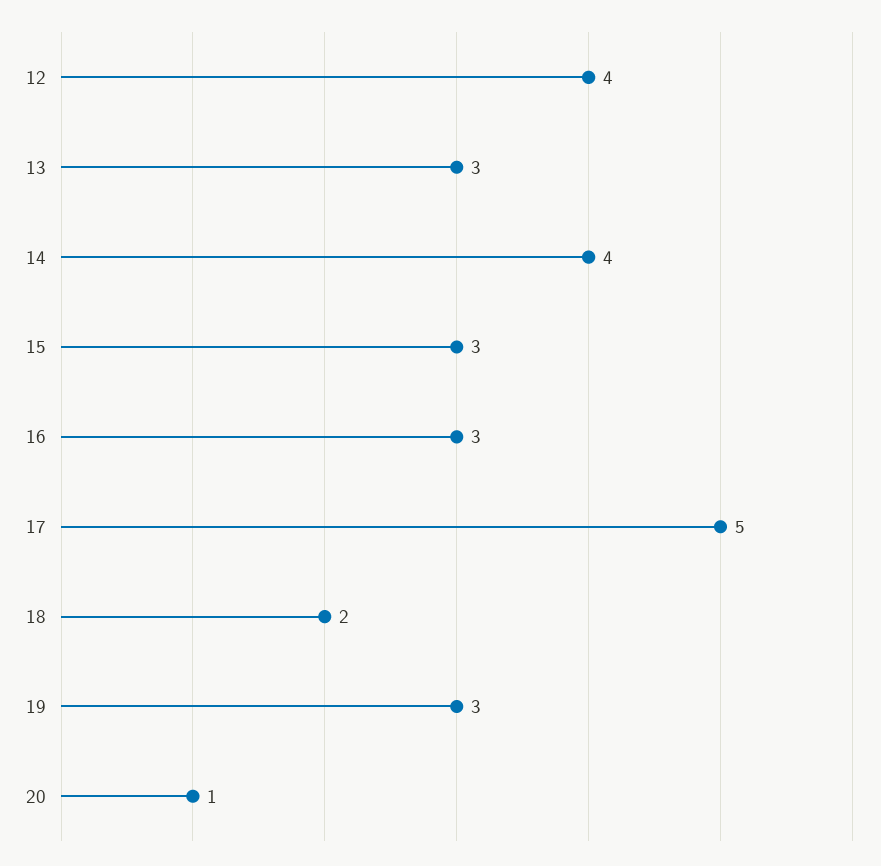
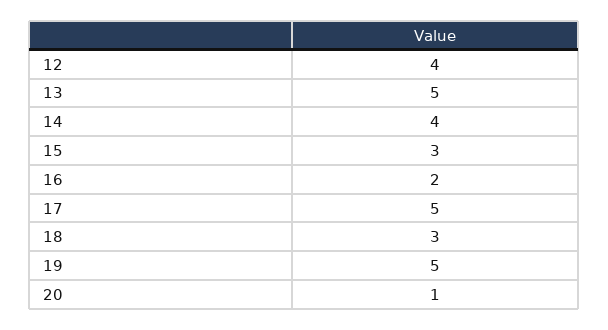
  {
    "12": 4,
-   "13": 3,
+   "13": 5,
    "14": 4,
    "15": 3,
-   "16": 3,
+   "16": 2,
    "17": 5,
-   "18": 2,
+   "18": 3,
-   "19": 3,
+   "19": 5,
    "20": 1
  }

